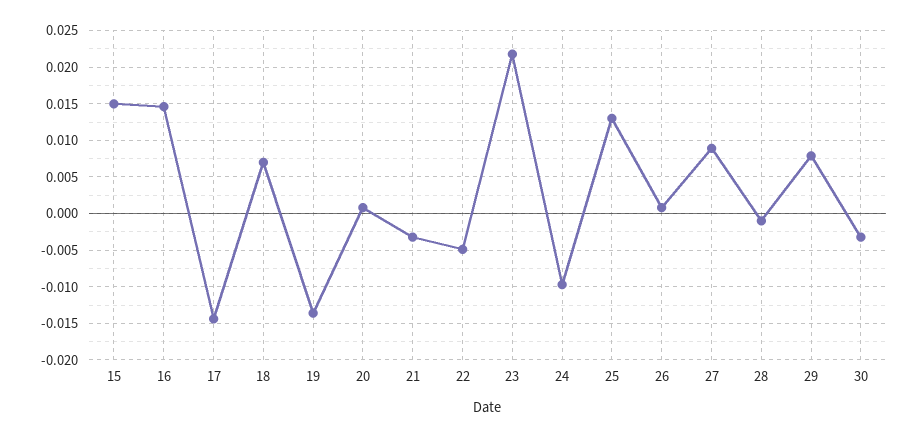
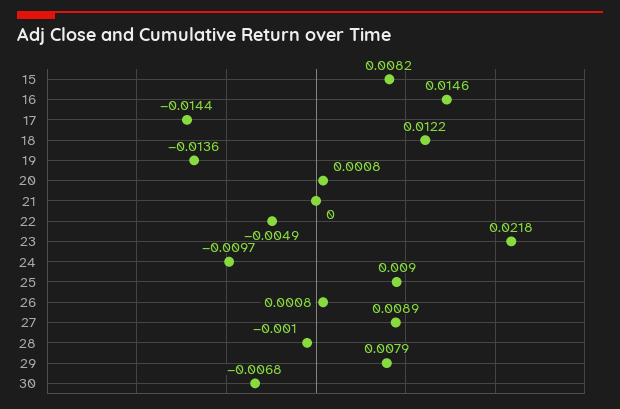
  {
-   "15": 0.015,
+   "15": 0.0082,
    "16": 0.0146,
    "17": -0.0144,
-   "18": 0.007,
+   "18": 0.0122,
    "19": -0.0136,
    "20": 0.0008,
-   "21": -0.003,
+   "21": 0,
    "22": -0.0049,
    "23": 0.0218,
    "24": -0.0097,
-   "25": 0.013,
+   "25": 0.009,
    "26": 0.0008,
    "27": 0.0089,
    "28": -0.001,
    "29": 0.0079,
-   "30": -0.003
+   "30": -0.0068
  }

